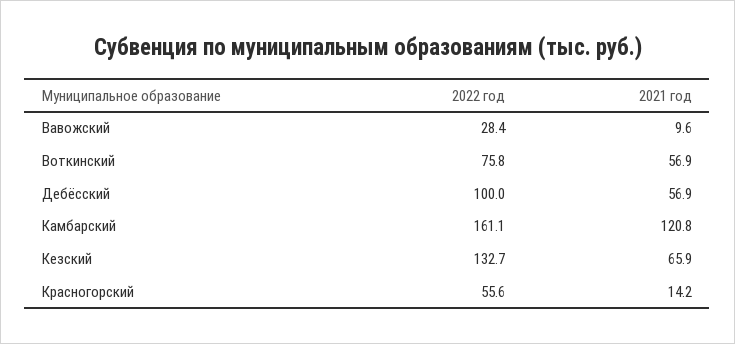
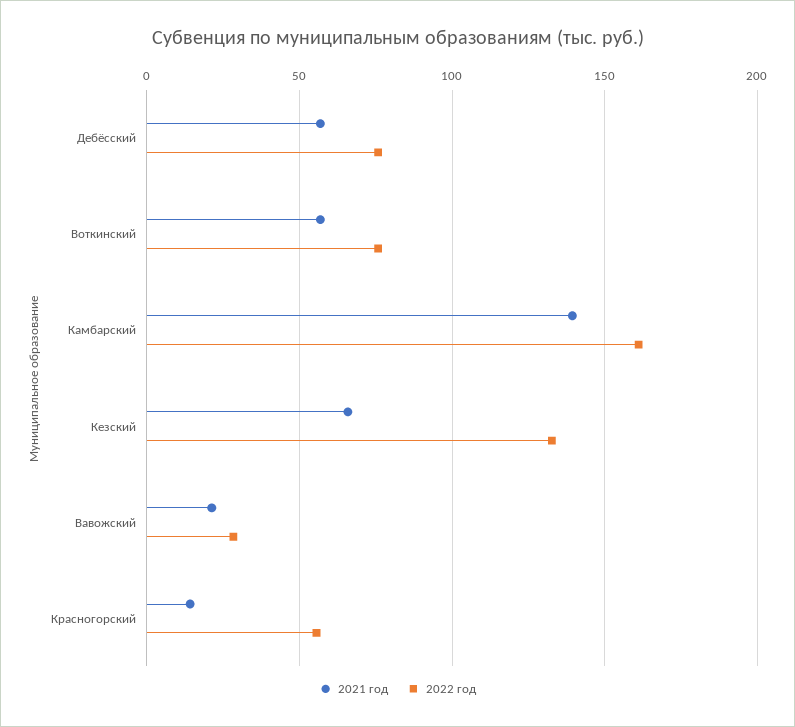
  {
    "2022 год": {
      "Вавожский": 28.4,
      "Воткинский": 75.8,
-     "Дебёсский": 100,
+     "Дебёсский": 75,
      "Камбарский": 161.1,
      "Кезский": 132.7,
      "Красногорский": 55.6
    },
    "2021 год": {
-     "Вавожский": 9.6,
+     "Вавожский": 20,
      "Воткинский": 56.9,
      "Дебёсский": 56.9,
-     "Камбарский": 120.8,
+     "Камбарский": 140,
      "Кезский": 65.9,
      "Красногорский": 14.2
    }
  }

